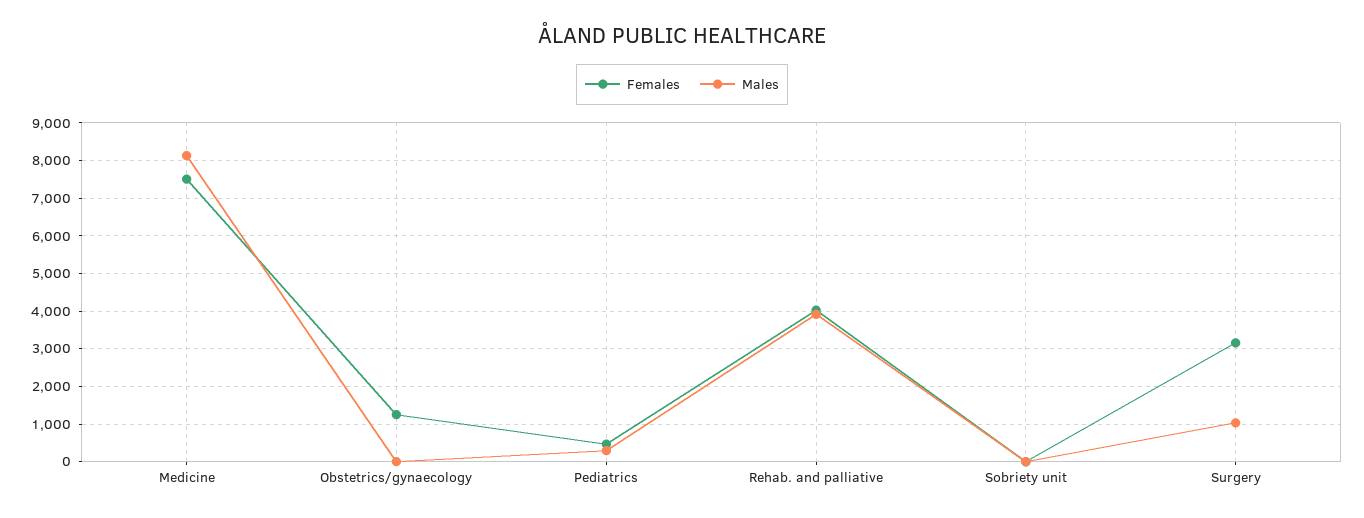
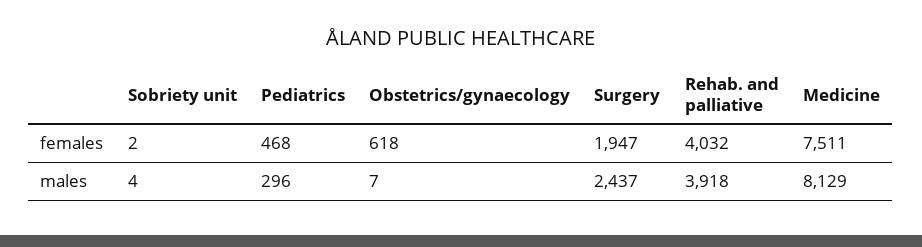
  {
    "Females": {
      "Medicine": 7511,
-     "Obstetrics/gynaecology": 1200,
+     "Obstetrics/gynaecology": 618,
      "Pediatrics": 468,
      "Rehab. and palliative": 4032,
      "Sobriety unit": 2,
-     "Surgery": 3200
+     "Surgery": 1947
    },
    "Males": {
      "Medicine": 8129,
      "Obstetrics/gynaecology": 7,
      "Pediatrics": 296,
      "Rehab. and palliative": 3918,
      "Sobriety unit": 4,
-     "Surgery": 1000
+     "Surgery": 2437
    }
  }

